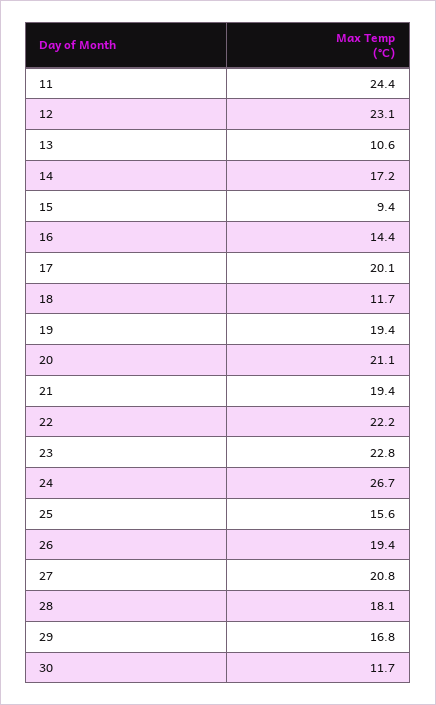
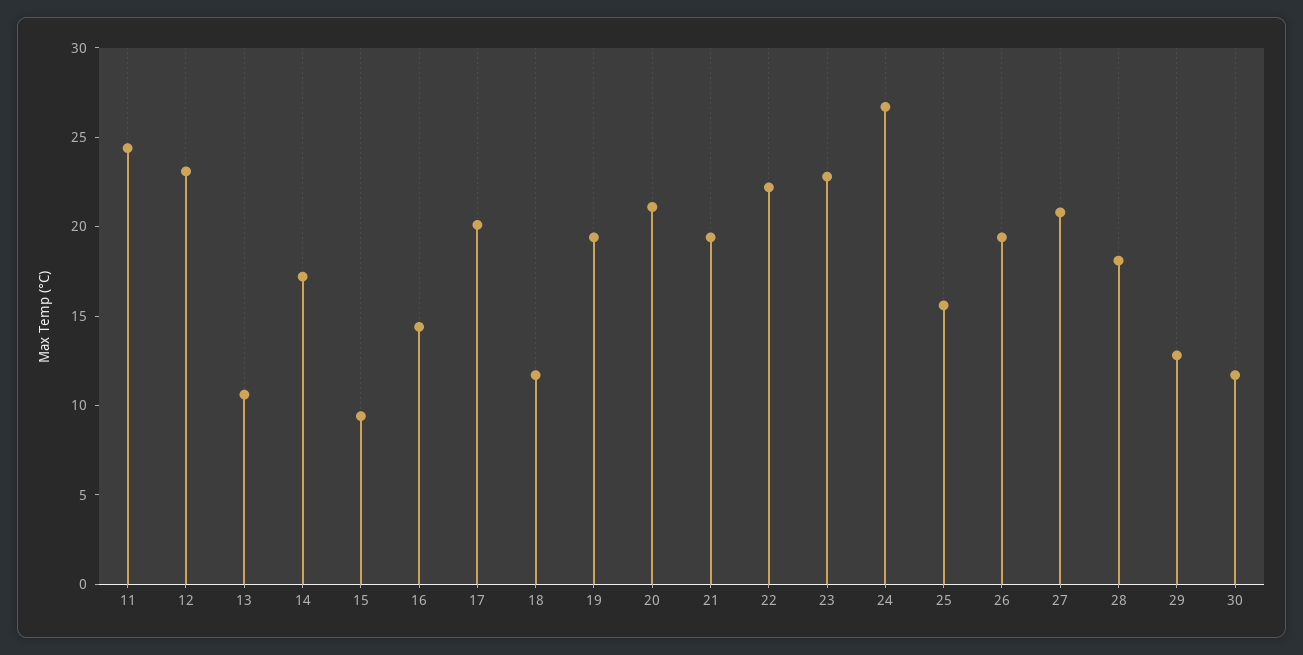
  {
    "11": 24.4,
    "12": 23.1,
    "13": 10.6,
    "14": 17.2,
    "15": 9.4,
    "16": 14.4,
    "17": 20.1,
    "18": 11.7,
    "19": 19.4,
    "20": 21.1,
    "21": 19.4,
    "22": 22.2,
    "23": 22.8,
    "24": 26.7,
    "25": 15.6,
    "26": 19.4,
    "27": 20.8,
    "28": 18.1,
-   "29": 16.8,
+   "29": 13,
    "30": 11.7
  }

